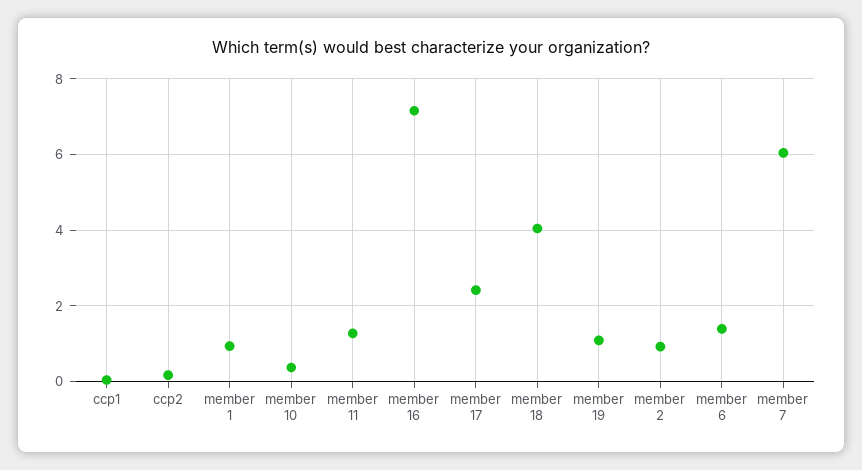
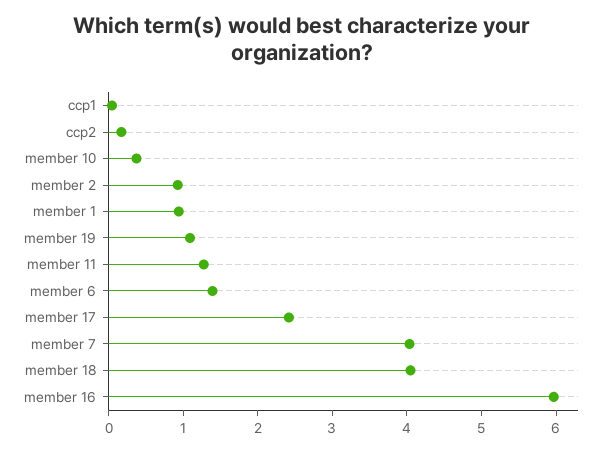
  {
    "ccp1": 0,
    "ccp2": 0.2,
    "member 1": 1,
    "member 10": 0.4,
    "member 11": 1.2,
-   "member 16": 7.2,
+   "member 16": 6,
    "member 17": 2.4,
    "member 18": 4,
    "member 19": 1,
    "member 2": 1,
    "member 6": 1.4,
-   "member 7": 6
+   "member 7": 4
  }

